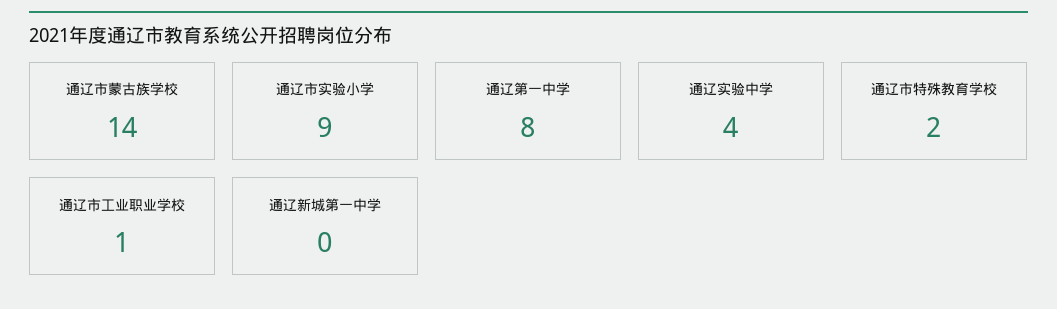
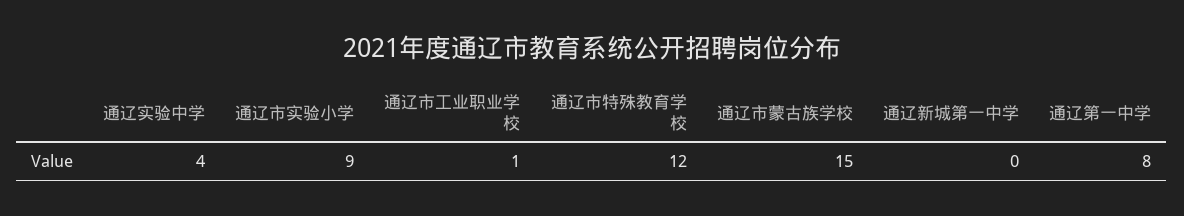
  {
-   "通辽市蒙古族学校": 14,
+   "通辽市蒙古族学校": 15,
    "通辽市实验小学": 9,
    "通辽第一中学": 8,
    "通辽实验中学": 4,
-   "通辽市特殊教育学校": 2,
+   "通辽市特殊教育学校": 12,
    "通辽市工业职业学校": 1,
    "通辽新城第一中学": 0
  }

